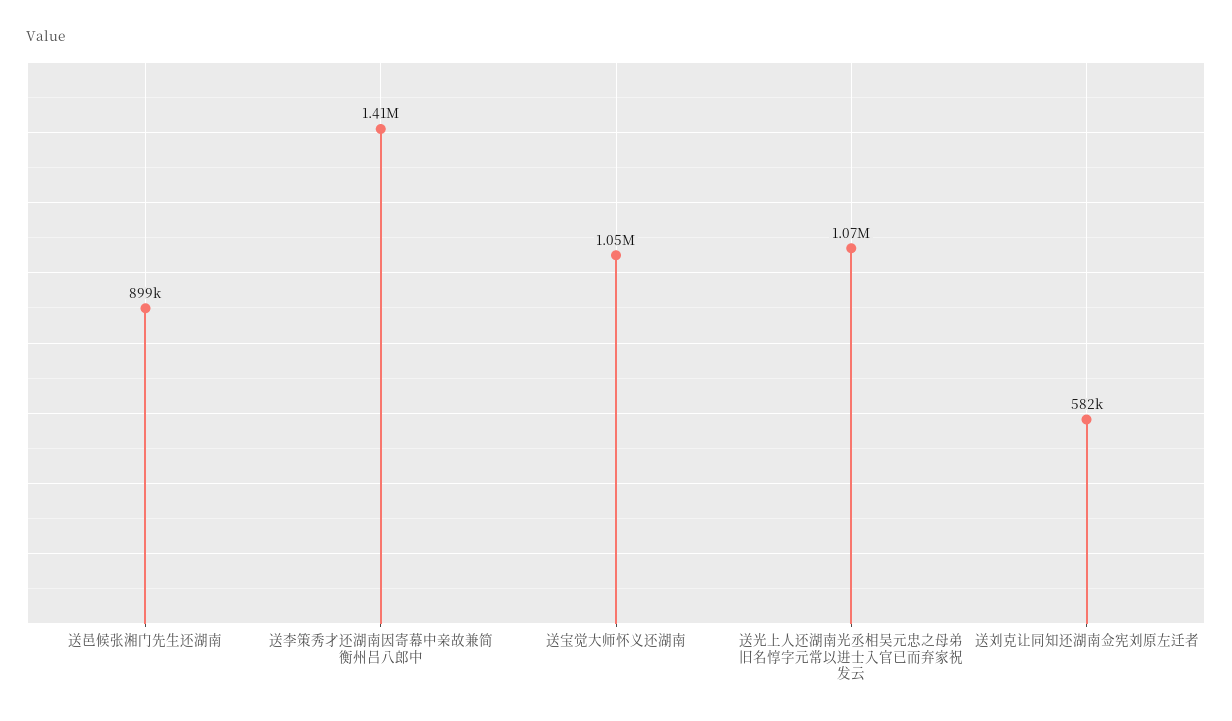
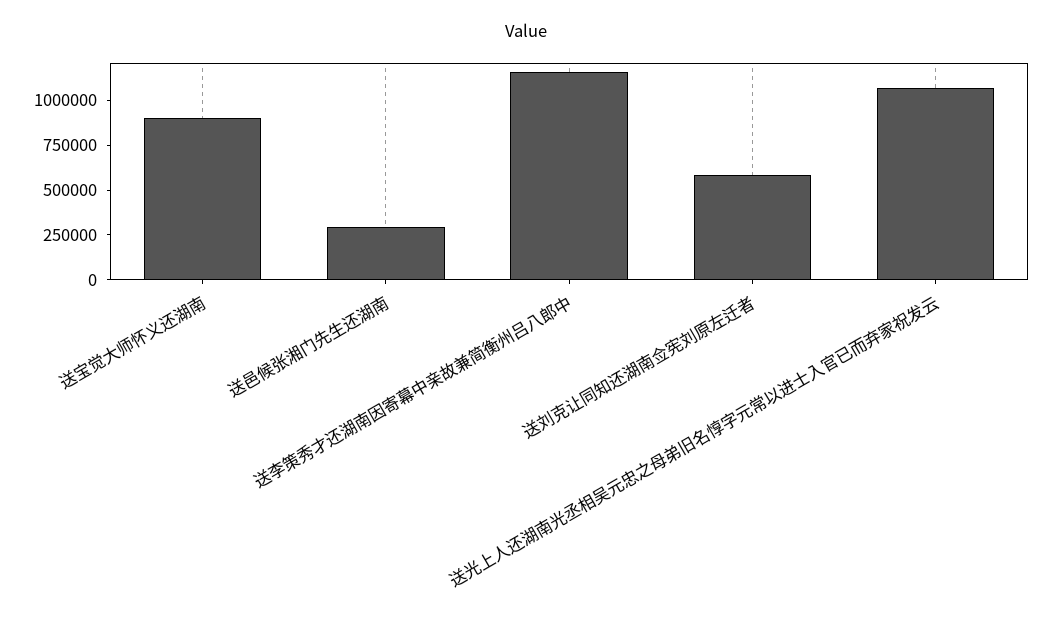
  {
-   "送邑候张湘门先生还湖南": 899000,
+   "送邑候张湘门先生还湖南": 300000,
-   "送李策秀才还湖南因寄幕中亲故兼简衡州吕八郎中": 1410000,
+   "送李策秀才还湖南因寄幕中亲故兼简衡州吕八郎中": 1150000,
-   "送宝觉大师怀义还湖南": 1050000,
+   "送宝觉大师怀义还湖南": 900000,
    "送光上人还湖南光丞相吴元忠之母弟旧名惇字元常以进士入官已而弃家祝发云": 1070000,
    "送刘克让同知还湖南佥宪刘原左迁者": 582000
  }

